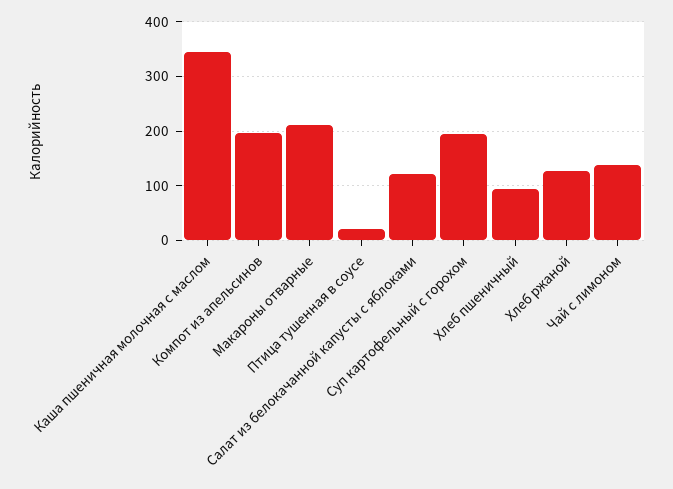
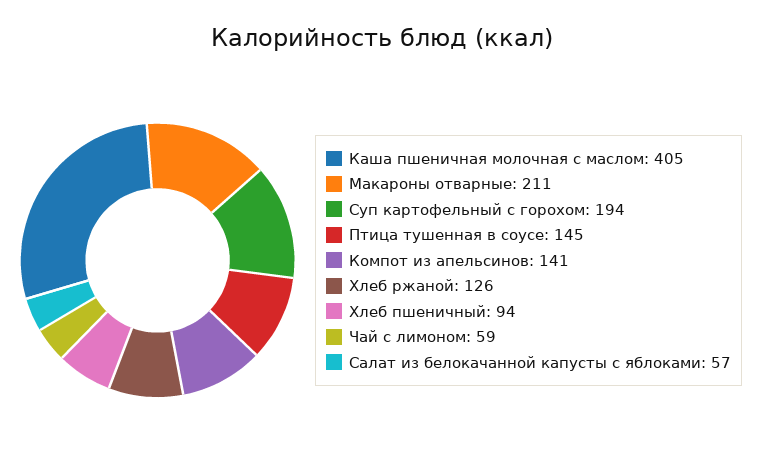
  {
-   "Каша пшеничная молочная с маслом": 340,
+   "Каша пшеничная молочная с маслом": 405,
-   "Компот из апельсинов": 200,
+   "Компот из апельсинов": 141,
    "Макароны отварные": 211,
-   "Птица тушенная в соусе": 20,
+   "Птица тушенная в соусе": 145,
-   "Салат из белокачанной капусты с яблоками": 120,
+   "Салат из белокачанной капусты с яблоками": 57,
    "Суп картофельный с горохом": 194,
    "Хлеб пшеничный": 94,
    "Хлеб ржаной": 126,
-   "Чай с лимоном": 140
+   "Чай с лимоном": 59
  }

